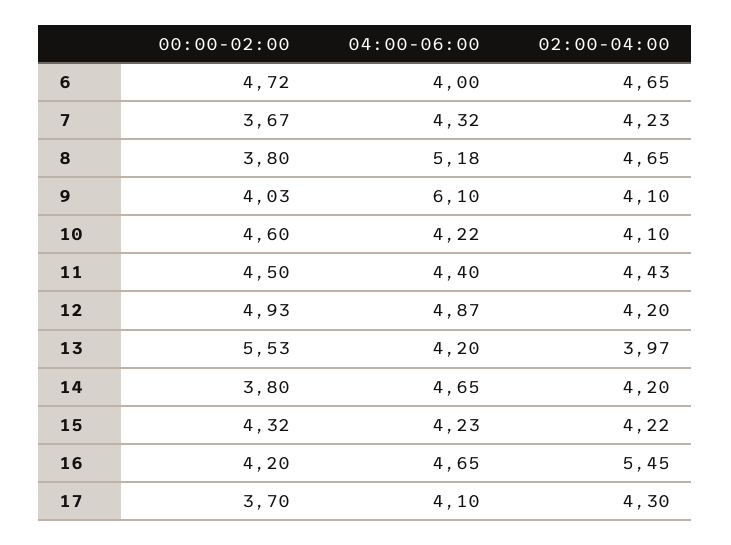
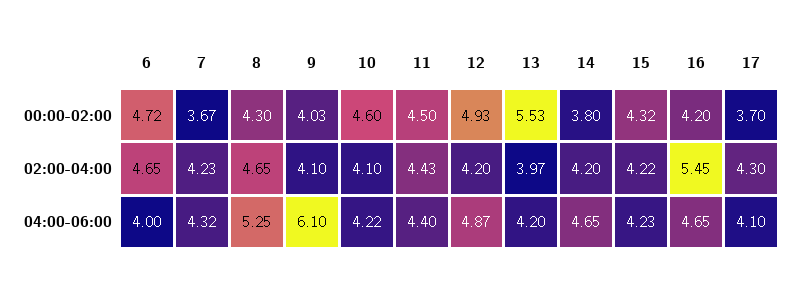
  {
    "00:00-02:00": {
      "6": 4.72,
      "7": 3.67,
-     "8": 3.8,
+     "8": 4.3,
      "9": 4.03,
      "10": 4.6,
      "11": 4.5,
      "12": 4.93,
      "13": 5.53,
      "14": 3.8,
      "15": 4.32,
      "16": 4.2,
      "17": 3.7
    },
    "04:00-06:00": {
      "6": 4,
      "7": 4.32,
-     "8": 5.18,
+     "8": 5.25,
      "9": 6.1,
      "10": 4.22,
      "11": 4.4,
      "12": 4.87,
      "13": 4.2,
      "14": 4.65,
      "15": 4.23,
      "16": 4.65,
      "17": 4.1
    },
    "02:00-04:00": {
      "6": 4.65,
      "7": 4.23,
      "8": 4.65,
      "9": 4.1,
      "10": 4.1,
      "11": 4.43,
      "12": 4.2,
      "13": 3.97,
      "14": 4.2,
      "15": 4.22,
      "16": 5.45,
      "17": 4.3
    }
  }

